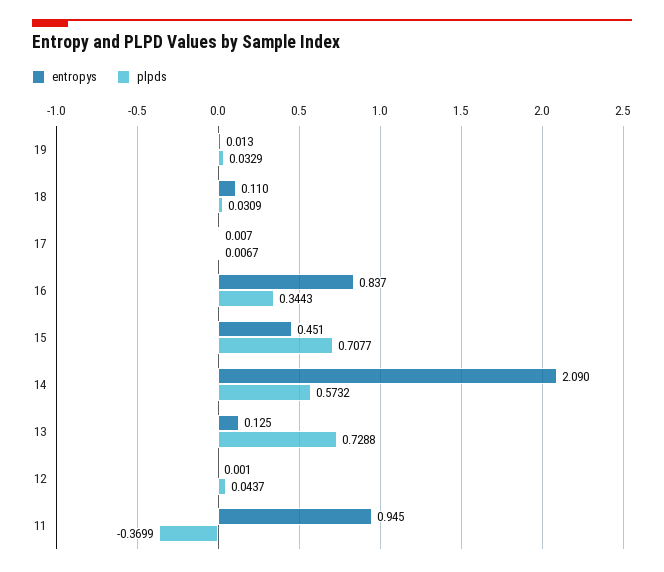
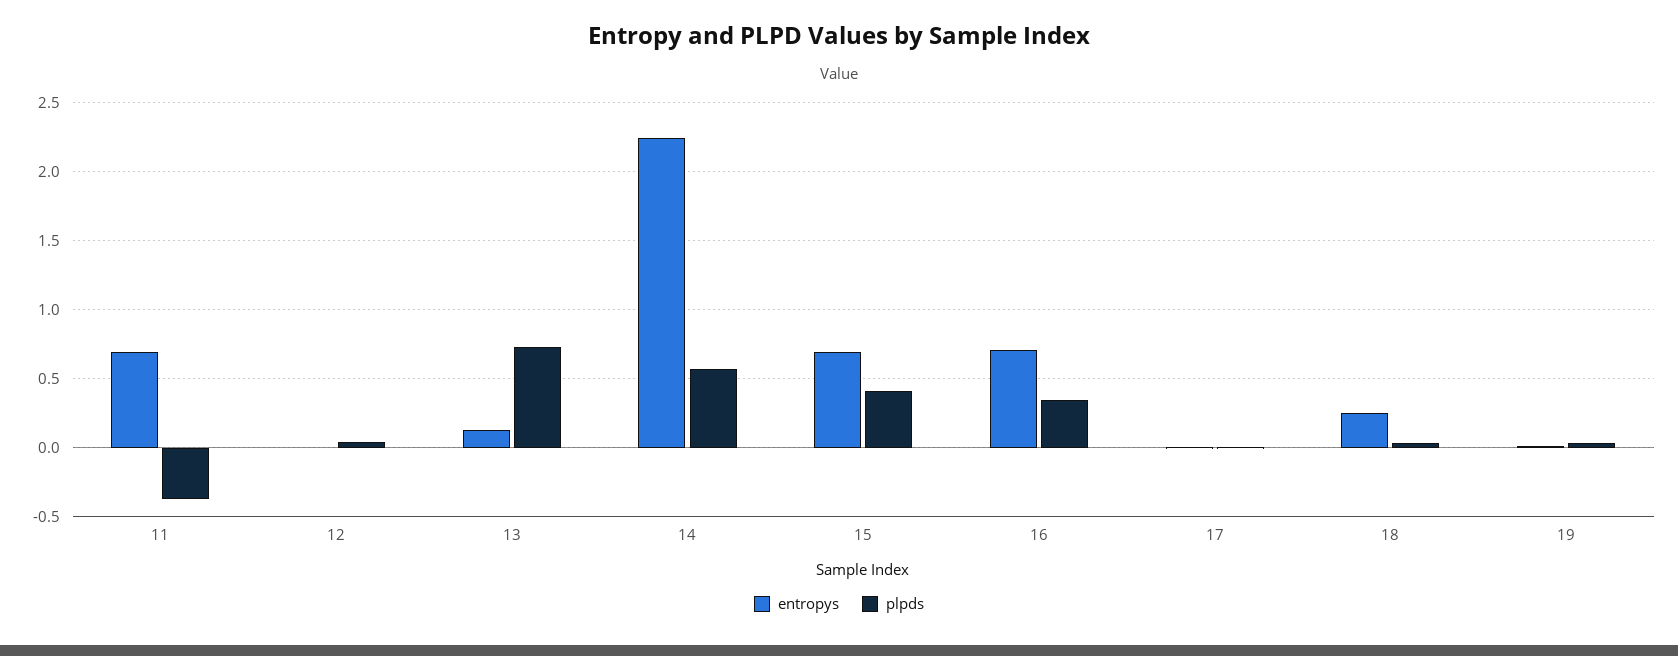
  {
    "entropys": {
      "19": 0.013,
-     "18": 0.11,
+     "18": 0.25,
      "17": 0.007,
-     "16": 0.837,
+     "16": 0.7,
-     "15": 0.451,
+     "15": 0.7,
-     "14": 2.09,
+     "14": 2.25,
      "13": 0.125,
      "12": 0.001,
-     "11": 0.945
+     "11": 0.7
    },
    "plpds": {
      "19": 0.0329,
      "18": 0.0309,
      "17": 0.0067,
      "16": 0.3443,
-     "15": 0.7077,
+     "15": 0.4,
      "14": 0.5732,
      "13": 0.7288,
      "12": 0.0437,
      "11": -0.3699
    }
  }

